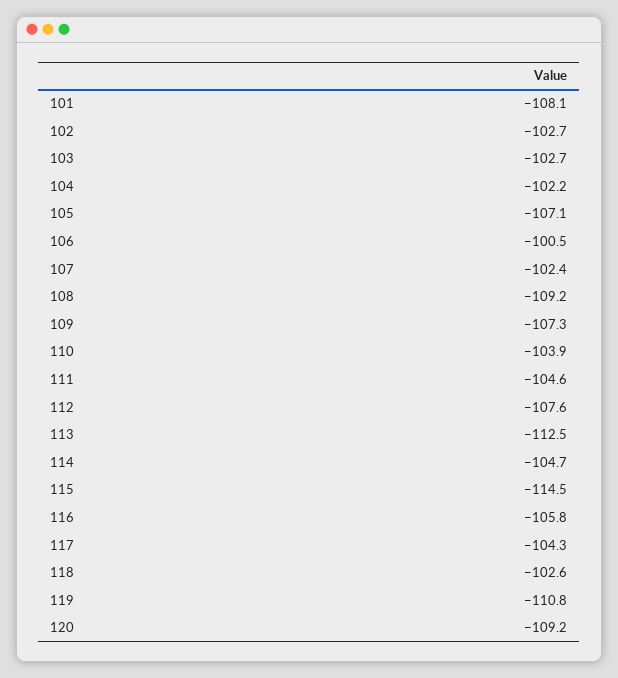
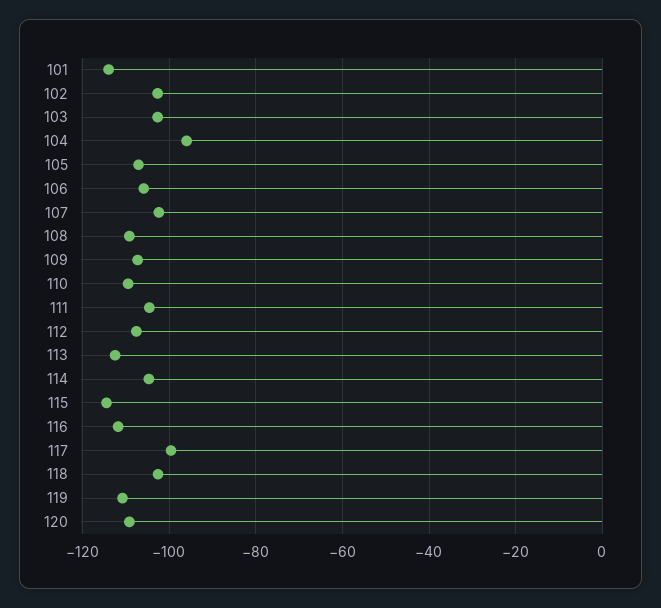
  {
-   "101": -108.1,
+   "101": -114,
    "102": -102.7,
    "103": -102.7,
-   "104": -102.2,
+   "104": -96,
    "105": -107.1,
-   "106": -100.5,
+   "106": -106,
    "107": -102.4,
    "108": -109.2,
    "109": -107.3,
-   "110": -103.9,
+   "110": -110,
    "111": -104.6,
    "112": -107.6,
    "113": -112.5,
    "114": -104.7,
    "115": -114.5,
-   "116": -105.8,
+   "116": -112,
-   "117": -104.3,
+   "117": -100,
    "118": -102.6,
    "119": -110.8,
    "120": -109.2
  }

